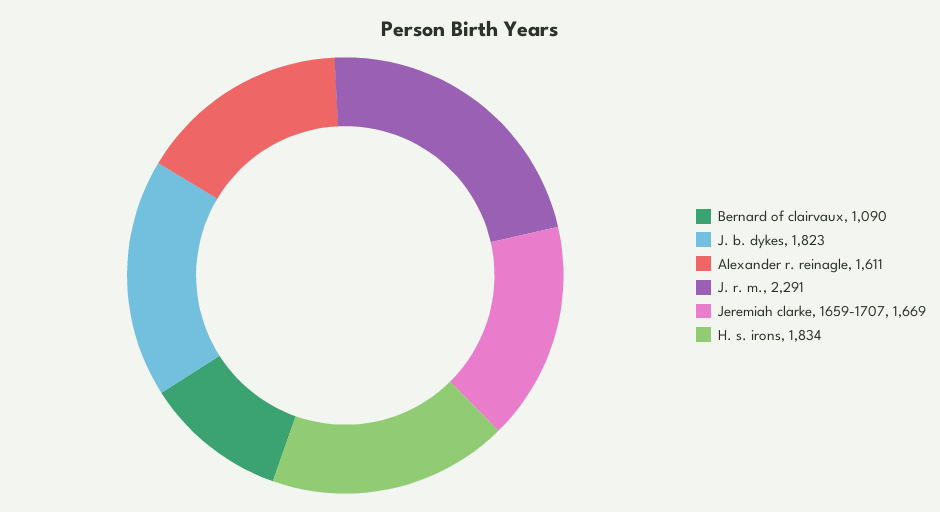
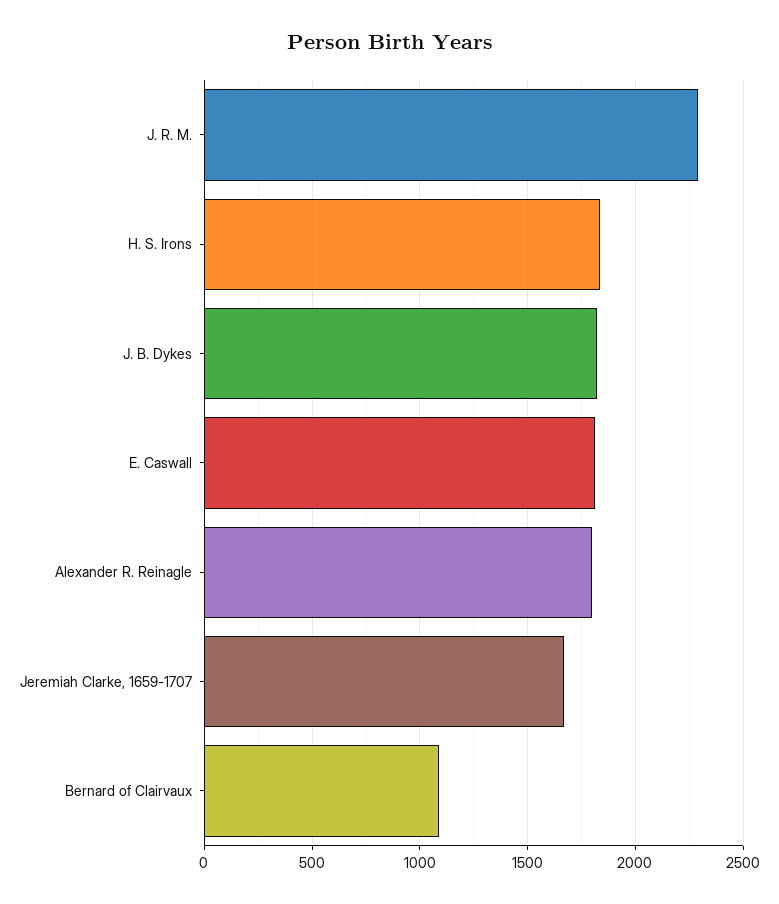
  {
    "Bernard of clairvaux": 1090,
    "J. b. dykes": 1823,
-   "Alexander r. reinagle": 1611,
+   "Alexander r. reinagle": 1800,
    "J. r. m.": 2291,
    "Jeremiah clarke, 1659-1707": 1669,
-   "H. s. irons": 1834
+   "H. s. irons": 1834,
+   "E. Caswall": 1800
  }

